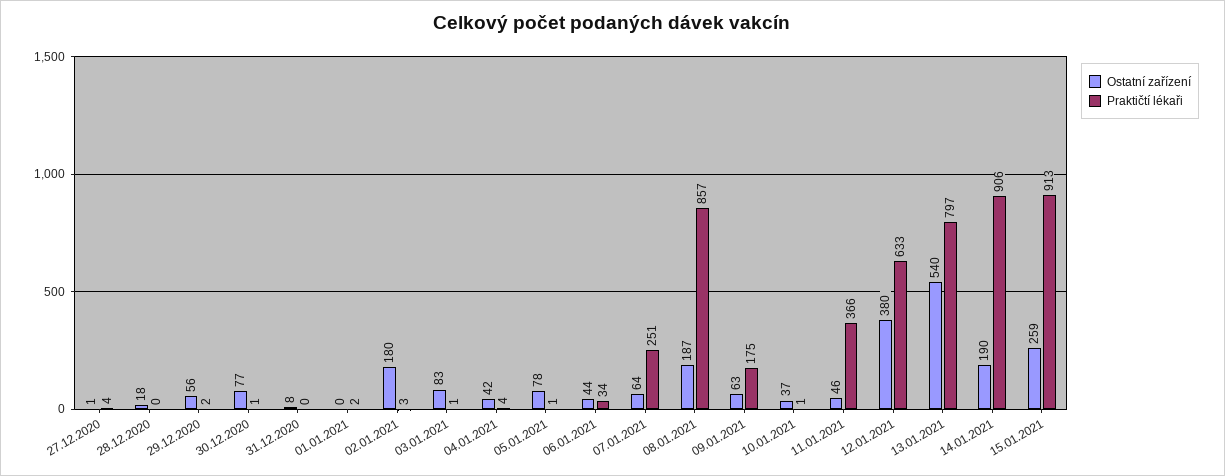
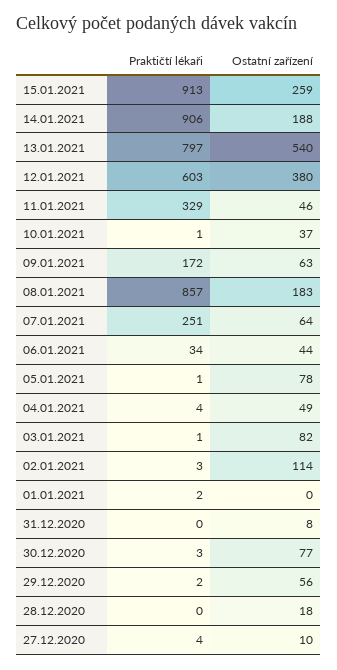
  {
    "Ostatní zařízení": {
-     "27.12.2020": 1,
+     "27.12.2020": 10,
      "28.12.2020": 18,
      "29.12.2020": 56,
      "30.12.2020": 77,
      "31.12.2020": 8,
      "01.01.2021": 0,
-     "02.01.2021": 180,
+     "02.01.2021": 114,
-     "03.01.2021": 83,
+     "03.01.2021": 82,
-     "04.01.2021": 42,
+     "04.01.2021": 49,
      "05.01.2021": 78,
      "06.01.2021": 44,
      "07.01.2021": 64,
-     "08.01.2021": 187,
+     "08.01.2021": 183,
      "09.01.2021": 63,
      "10.01.2021": 37,
      "11.01.2021": 46,
      "12.01.2021": 380,
      "13.01.2021": 540,
-     "14.01.2021": 190,
+     "14.01.2021": 188,
      "15.01.2021": 259
    },
    "Praktičtí lékaři": {
      "27.12.2020": 4,
      "28.12.2020": 0,
      "29.12.2020": 2,
-     "30.12.2020": 1,
+     "30.12.2020": 3,
      "31.12.2020": 0,
      "01.01.2021": 2,
      "02.01.2021": 3,
      "03.01.2021": 1,
      "04.01.2021": 4,
      "05.01.2021": 1,
      "06.01.2021": 34,
      "07.01.2021": 251,
      "08.01.2021": 857,
-     "09.01.2021": 175,
+     "09.01.2021": 172,
      "10.01.2021": 1,
-     "11.01.2021": 366,
+     "11.01.2021": 329,
-     "12.01.2021": 633,
+     "12.01.2021": 603,
      "13.01.2021": 797,
      "14.01.2021": 906,
      "15.01.2021": 913
    }
  }

